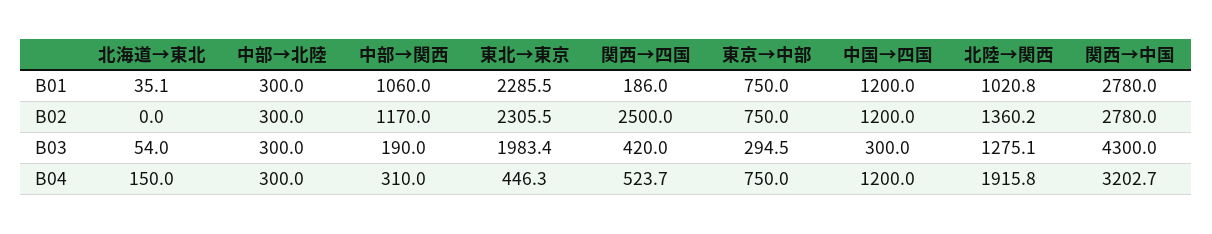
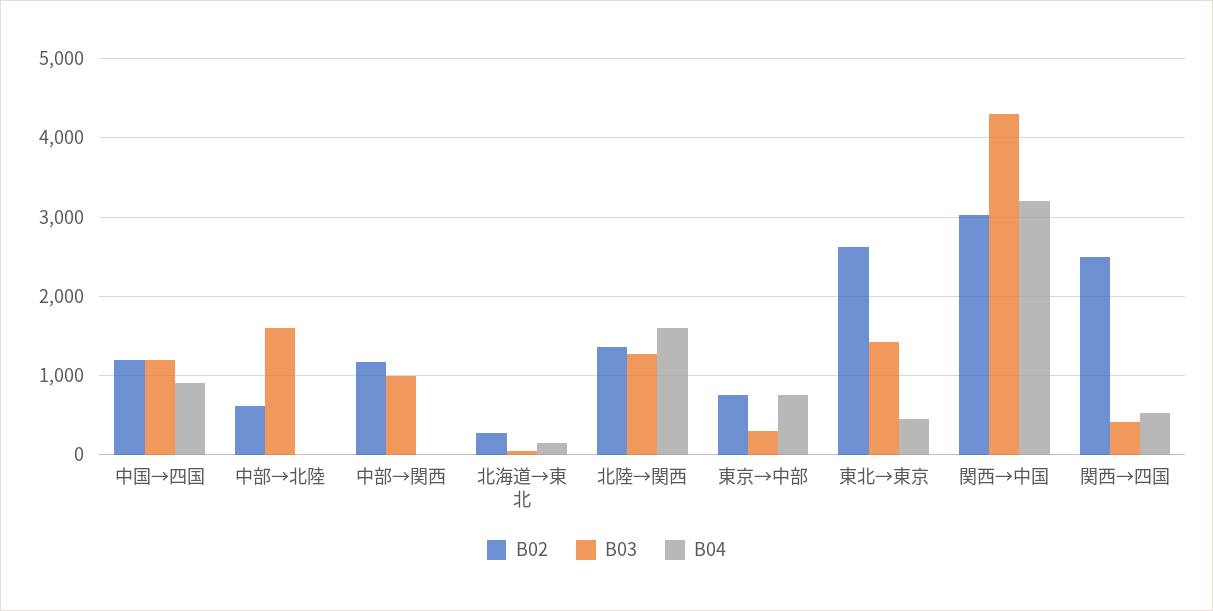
  {
-   "B01": {
-     "北海道→東北": 35.1,
-     "中部→北陸": 300,
-     "中部→関西": 1060,
-     "東北→東京": 2285.5,
-     "関西→四国": 186,
-     "東京→中部": 750,
-     "中国→四国": 1200,
-     "北陸→関西": 1020.8,
-     "関西→中国": 2780
-   },
    "B02": {
-     "北海道→東北": 0,
+     "北海道→東北": 300,
-     "中部→北陸": 300,
+     "中部→北陸": 600,
      "中部→関西": 1170,
-     "東北→東京": 2305.5,
+     "東北→東京": 2600,
      "関西→四国": 2500,
      "東京→中部": 750,
      "中国→四国": 1200,
      "北陸→関西": 1360.2,
-     "関西→中国": 2780
+     "関西→中国": 3000
    },
    "B03": {
      "北海道→東北": 54,
-     "中部→北陸": 300,
+     "中部→北陸": 1600,
-     "中部→関西": 190,
+     "中部→関西": 1000,
-     "東北→東京": 1983.4,
+     "東北→東京": 1400,
      "関西→四国": 420,
      "東京→中部": 294.5,
-     "中国→四国": 300,
+     "中国→四国": 1200,
      "北陸→関西": 1275.1,
      "関西→中国": 4300
    },
    "B04": {
      "北海道→東北": 150,
-     "中部→北陸": 300,
+     "中部→北陸": 0,
-     "中部→関西": 310,
+     "中部→関西": 0,
      "東北→東京": 446.3,
      "関西→四国": 523.7,
      "東京→中部": 750,
-     "中国→四国": 1200,
+     "中国→四国": 900,
-     "北陸→関西": 1915.8,
+     "北陸→関西": 1600,
      "関西→中国": 3202.7
    }
  }

